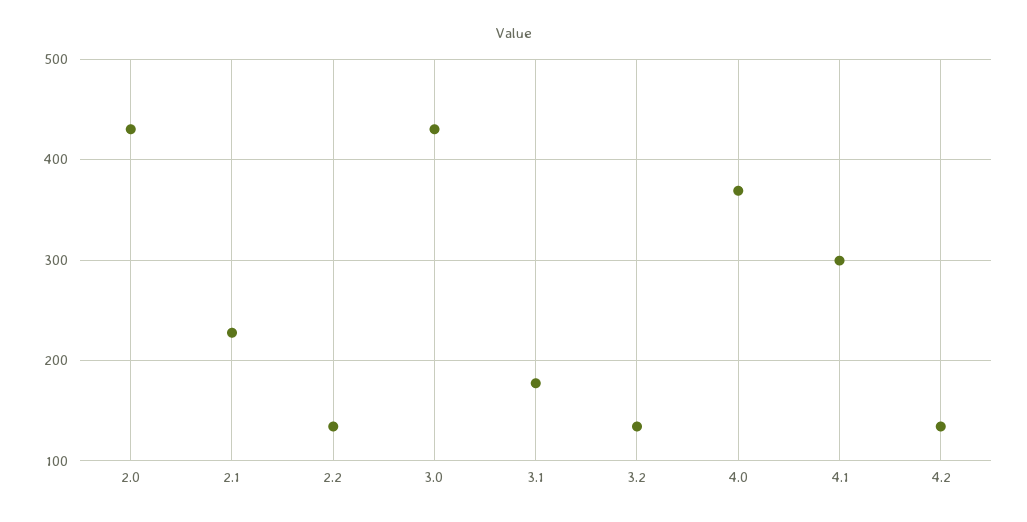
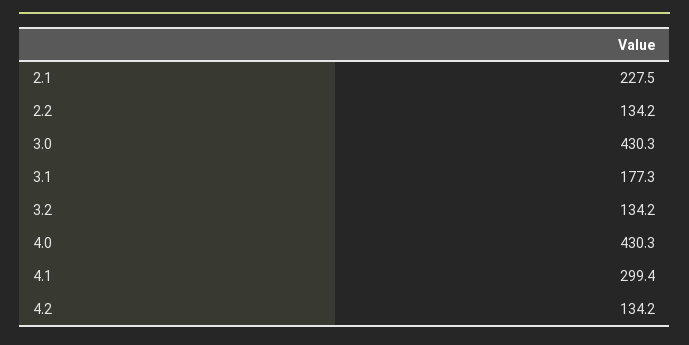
  {
-   "2.0": 430,
    "2.1": 227.5,
    "2.2": 134.2,
    "3.0": 430.3,
    "3.1": 177.3,
    "3.2": 134.2,
-   "4.0": 370,
+   "4.0": 430.3,
    "4.1": 299.4,
    "4.2": 134.2
  }

